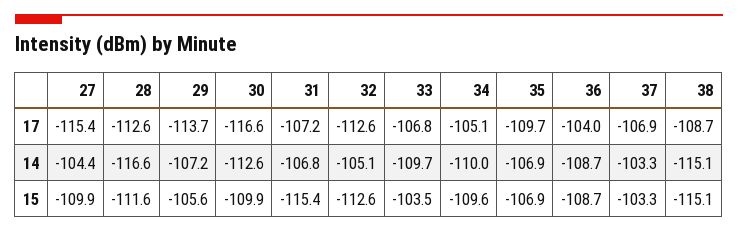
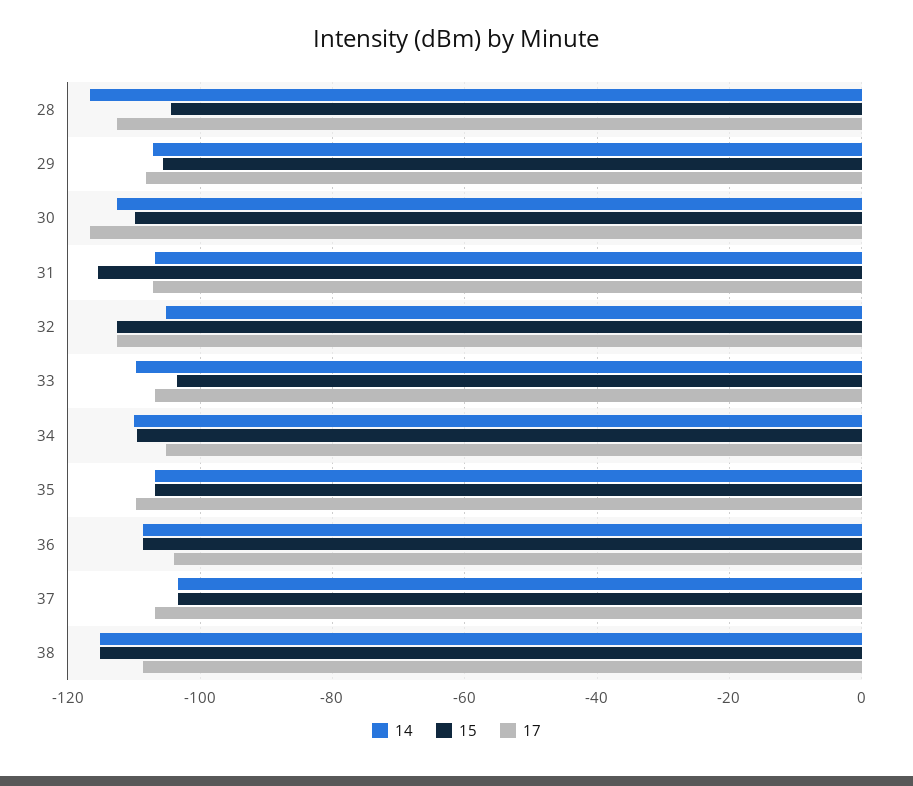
  {
    "17": {
-     "27": -115.4,
      "28": -112.6,
-     "29": -113.7,
+     "29": -108,
      "30": -116.6,
      "31": -107.2,
      "32": -112.6,
      "33": -106.8,
      "34": -105.1,
      "35": -109.7,
      "36": -104,
      "37": -106.9,
      "38": -108.7
    },
    "14": {
-     "27": -104.4,
      "28": -116.6,
      "29": -107.2,
      "30": -112.6,
      "31": -106.8,
      "32": -105.1,
      "33": -109.7,
      "34": -110,
      "35": -106.9,
      "36": -108.7,
      "37": -103.3,
      "38": -115.1
    },
    "15": {
-     "27": -109.9,
-     "28": -111.6,
+     "28": -104,
      "29": -105.6,
      "30": -109.9,
      "31": -115.4,
      "32": -112.6,
      "33": -103.5,
      "34": -109.6,
      "35": -106.9,
      "36": -108.7,
      "37": -103.3,
      "38": -115.1
    }
  }

